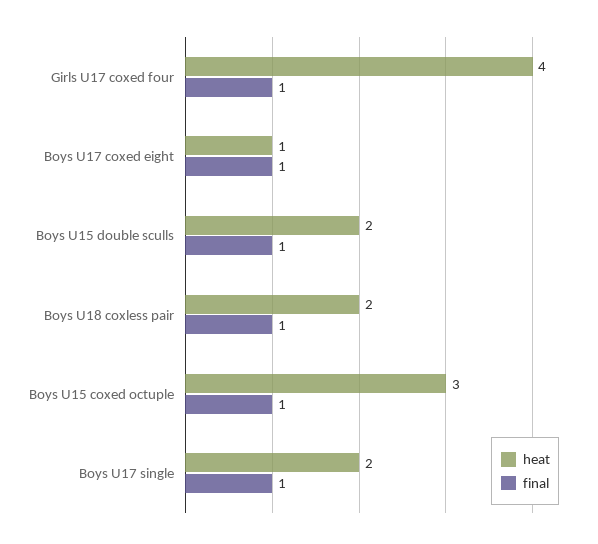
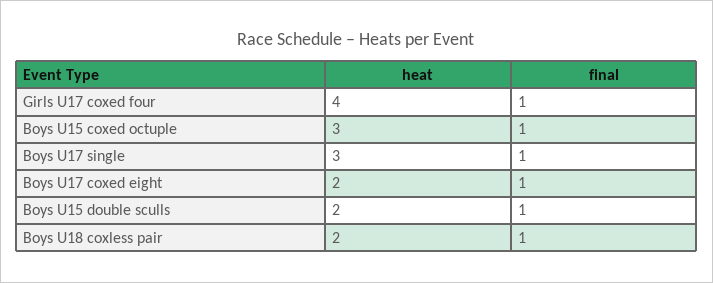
  {
    "heat": {
      "Girls U17 coxed four": 4,
-     "Boys U17 coxed eight": 1,
+     "Boys U17 coxed eight": 2,
      "Boys U15 double sculls": 2,
      "Boys U18 coxless pair": 2,
      "Boys U15 coxed octuple": 3,
-     "Boys U17 single": 2
+     "Boys U17 single": 3
    },
    "final": {
      "Girls U17 coxed four": 1,
      "Boys U17 coxed eight": 1,
      "Boys U15 double sculls": 1,
      "Boys U18 coxless pair": 1,
      "Boys U15 coxed octuple": 1,
      "Boys U17 single": 1
    }
  }

